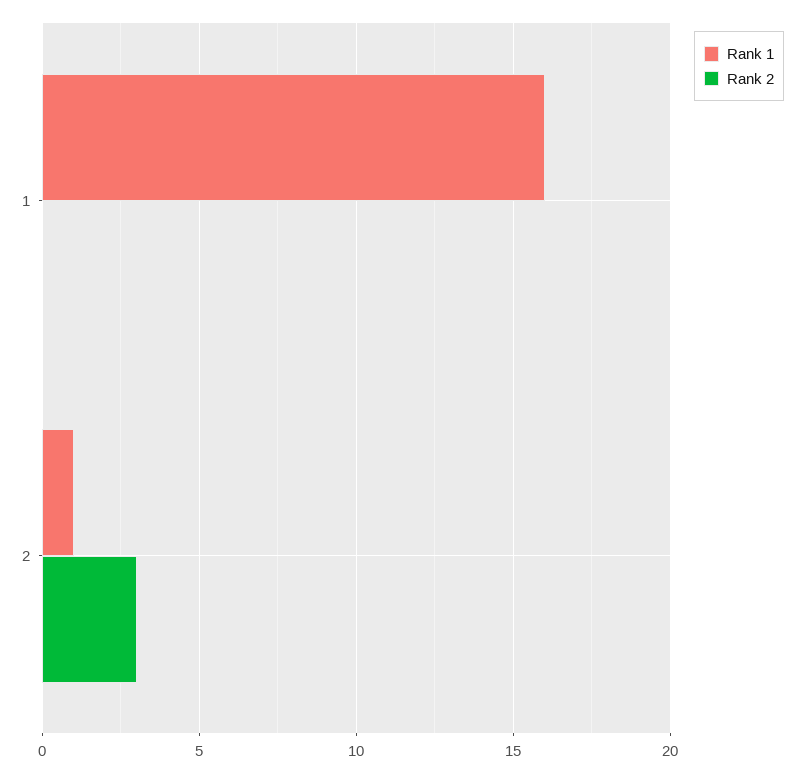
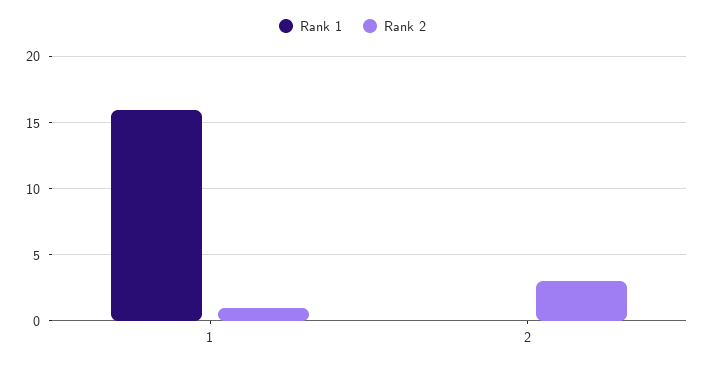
  {
    "Rank 1": {
      "1": 16,
-     "2": 1
+     "2": 0
    },
    "Rank 2": {
-     "1": 0,
+     "1": 1,
      "2": 3
    }
  }

